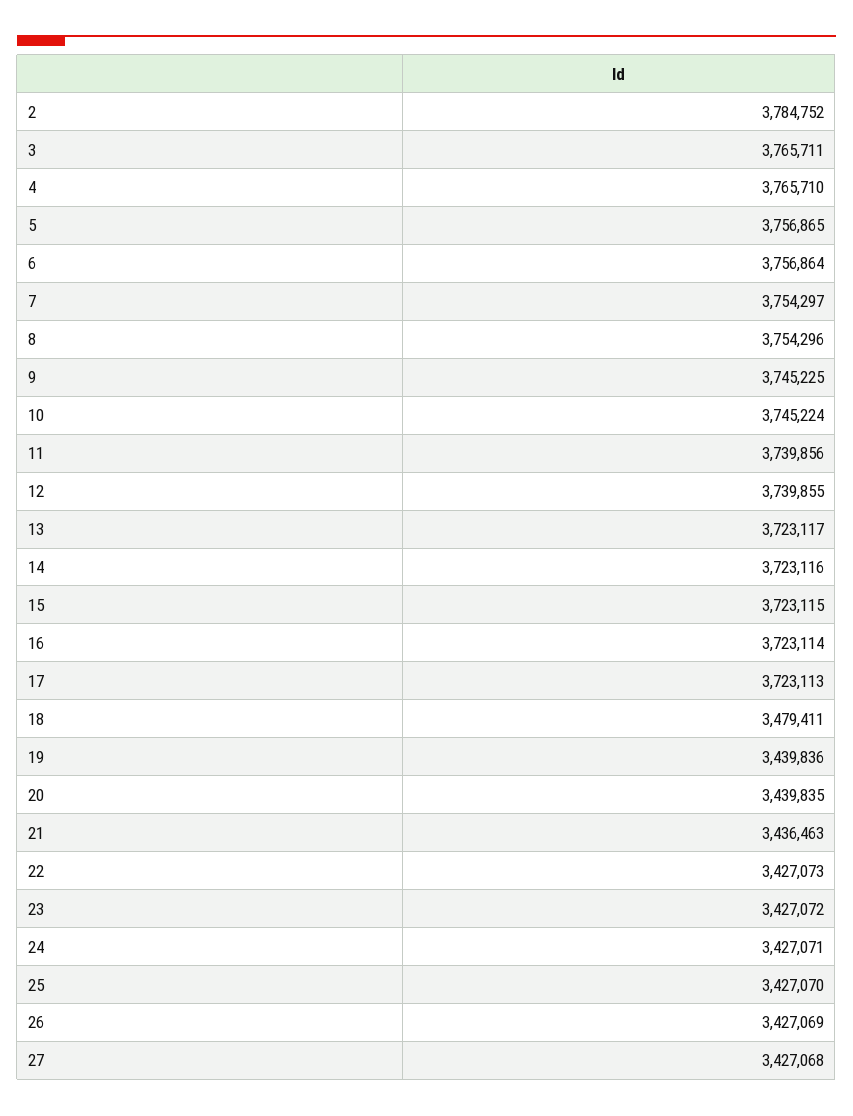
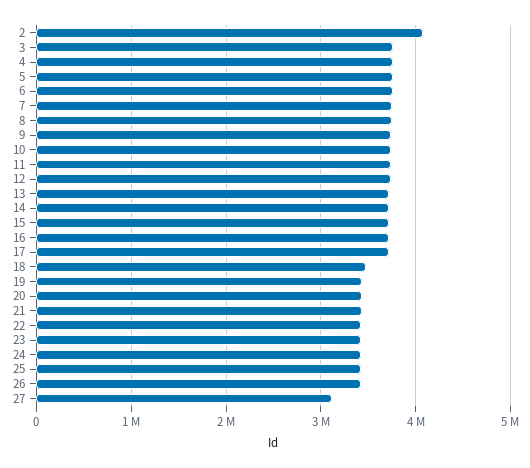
  {
-   "2": 3784752,
+   "2": 4100000,
    "3": 3765711,
    "4": 3765710,
    "5": 3756865,
    "6": 3756864,
    "7": 3754297,
    "8": 3754296,
    "9": 3745225,
    "10": 3745224,
    "11": 3739856,
    "12": 3739855,
    "13": 3723117,
    "14": 3723116,
    "15": 3723115,
    "16": 3723114,
    "17": 3723113,
    "18": 3479411,
    "19": 3439836,
    "20": 3439835,
    "21": 3436463,
    "22": 3427073,
    "23": 3427072,
    "24": 3427071,
    "25": 3427070,
    "26": 3427069,
-   "27": 3427068
+   "27": 3100000
  }

